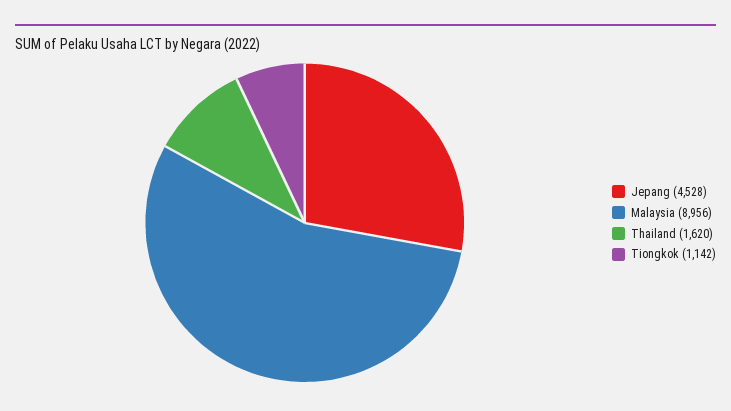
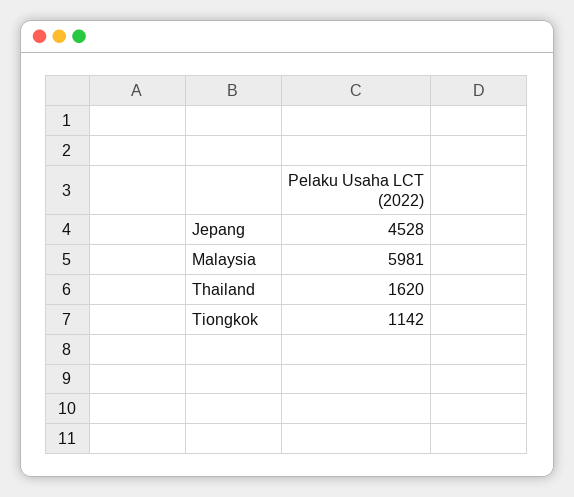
  {
    "Jepang": 4528,
-   "Malaysia": 8956,
+   "Malaysia": 5981,
    "Thailand": 1620,
    "Tiongkok": 1142
  }

